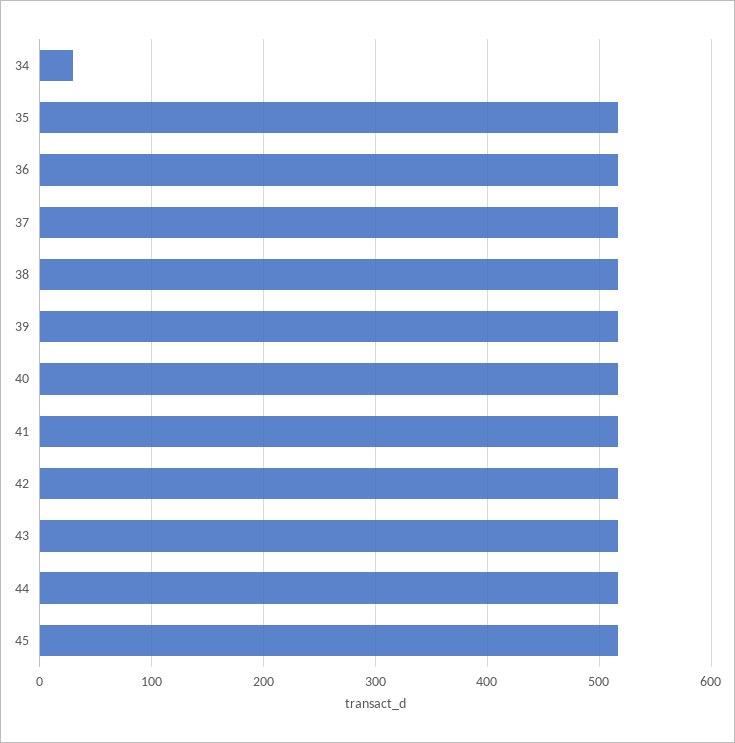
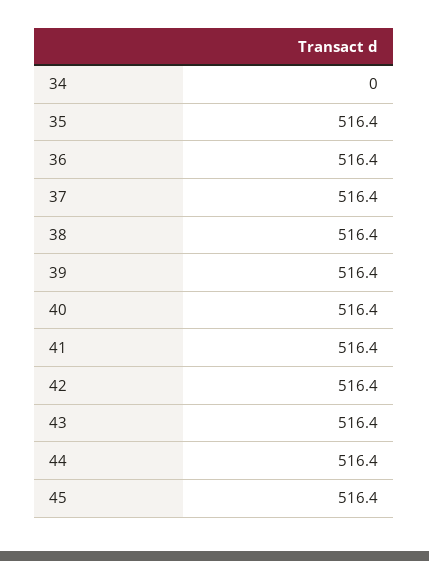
  {
-   "34": 30,
+   "34": 0,
    "35": 516.4,
    "36": 516.4,
    "37": 516.4,
    "38": 516.4,
    "39": 516.4,
    "40": 516.4,
    "41": 516.4,
    "42": 516.4,
    "43": 516.4,
    "44": 516.4,
    "45": 516.4
  }

